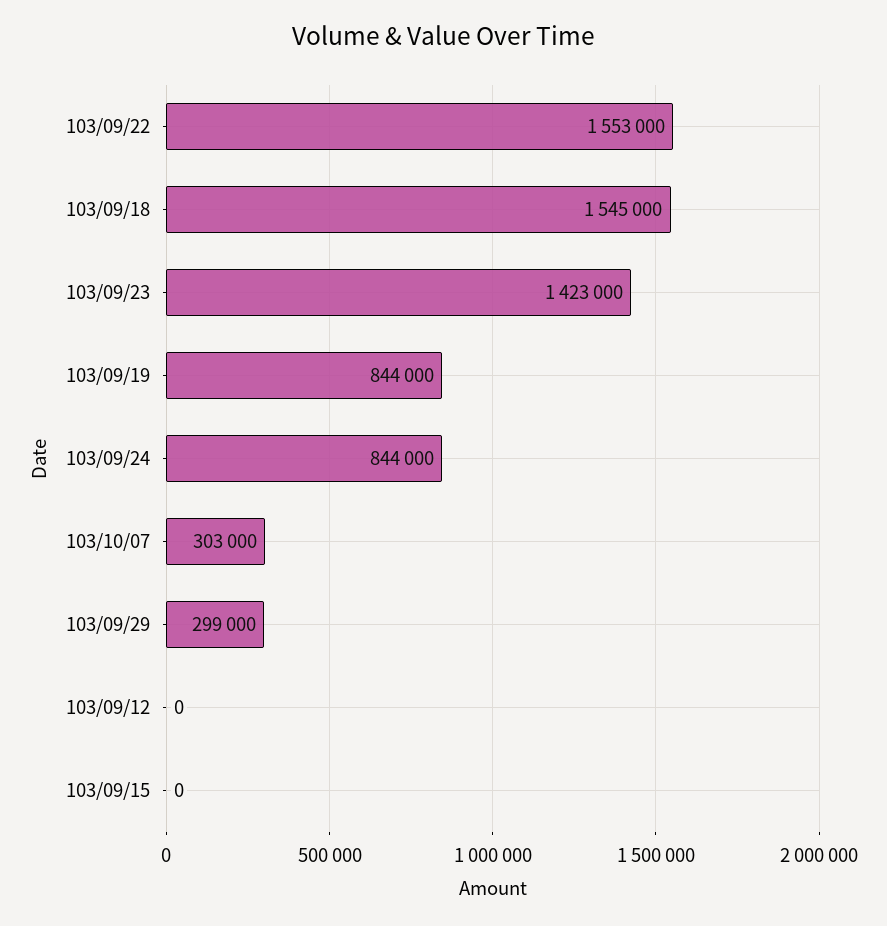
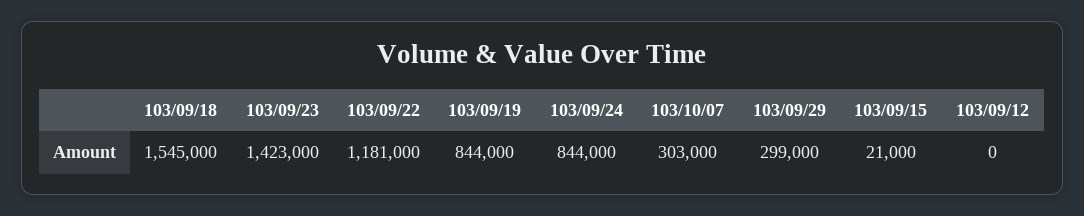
  {
-   "103/09/22": 1553000,
+   "103/09/22": 1181000,
    "103/09/18": 1545000,
    "103/09/23": 1423000,
    "103/09/19": 844000,
    "103/09/24": 844000,
    "103/10/07": 303000,
    "103/09/29": 299000,
    "103/09/12": 0,
-   "103/09/15": 0
+   "103/09/15": 21000
  }

